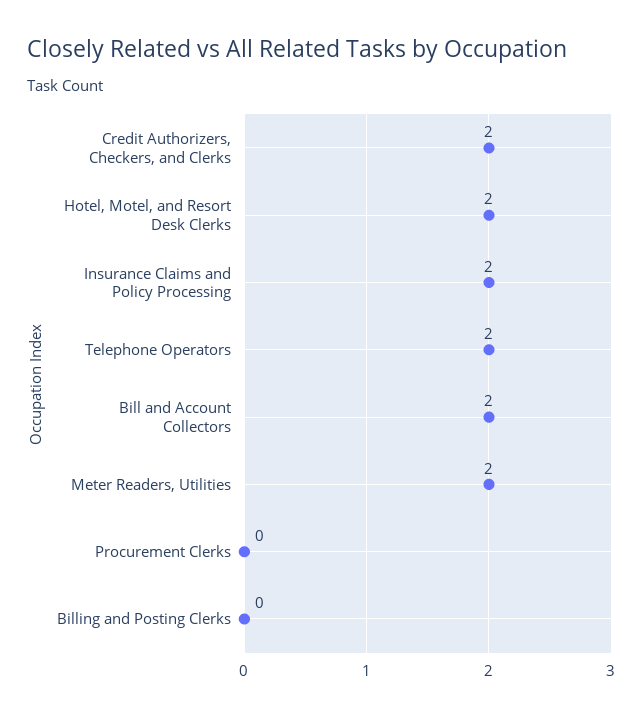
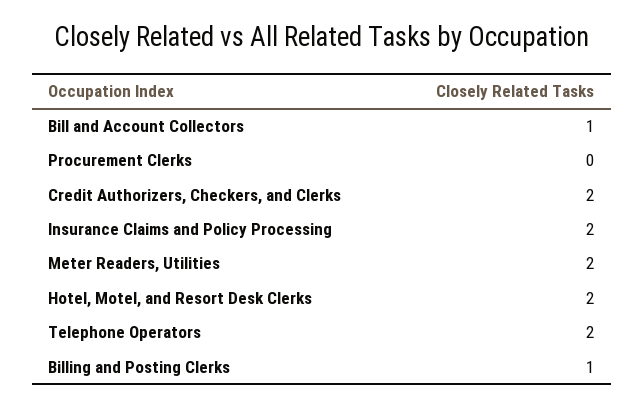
  {
    "Credit Authorizers, Checkers, and Clerks": 2,
    "Hotel, Motel, and Resort Desk Clerks": 2,
    "Insurance Claims and Policy Processing": 2,
    "Telephone Operators": 2,
-   "Bill and Account Collectors": 2,
+   "Bill and Account Collectors": 1,
    "Meter Readers, Utilities": 2,
    "Procurement Clerks": 0,
-   "Billing and Posting Clerks": 0
+   "Billing and Posting Clerks": 1
  }

